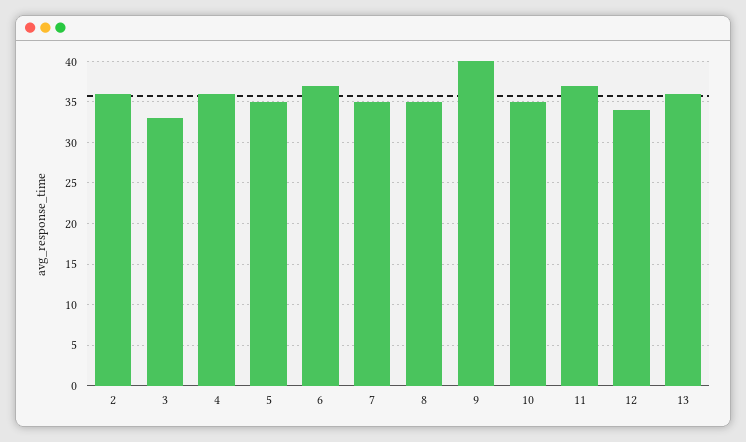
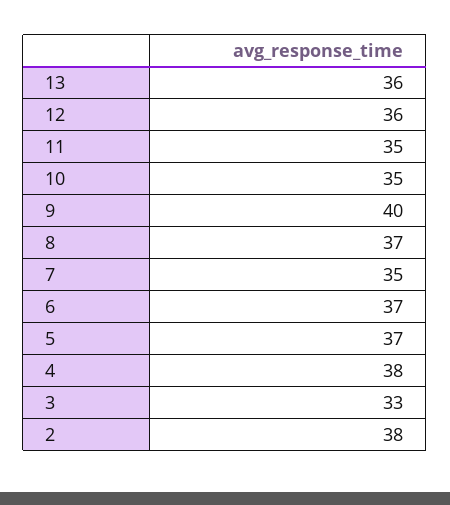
  {
-   "2": 36,
+   "2": 38,
    "3": 33,
-   "4": 36,
+   "4": 38,
-   "5": 35,
+   "5": 37,
    "6": 37,
    "7": 35,
-   "8": 35,
+   "8": 37,
    "9": 40,
    "10": 35,
-   "11": 37,
+   "11": 35,
-   "12": 34,
+   "12": 36,
    "13": 36
  }

